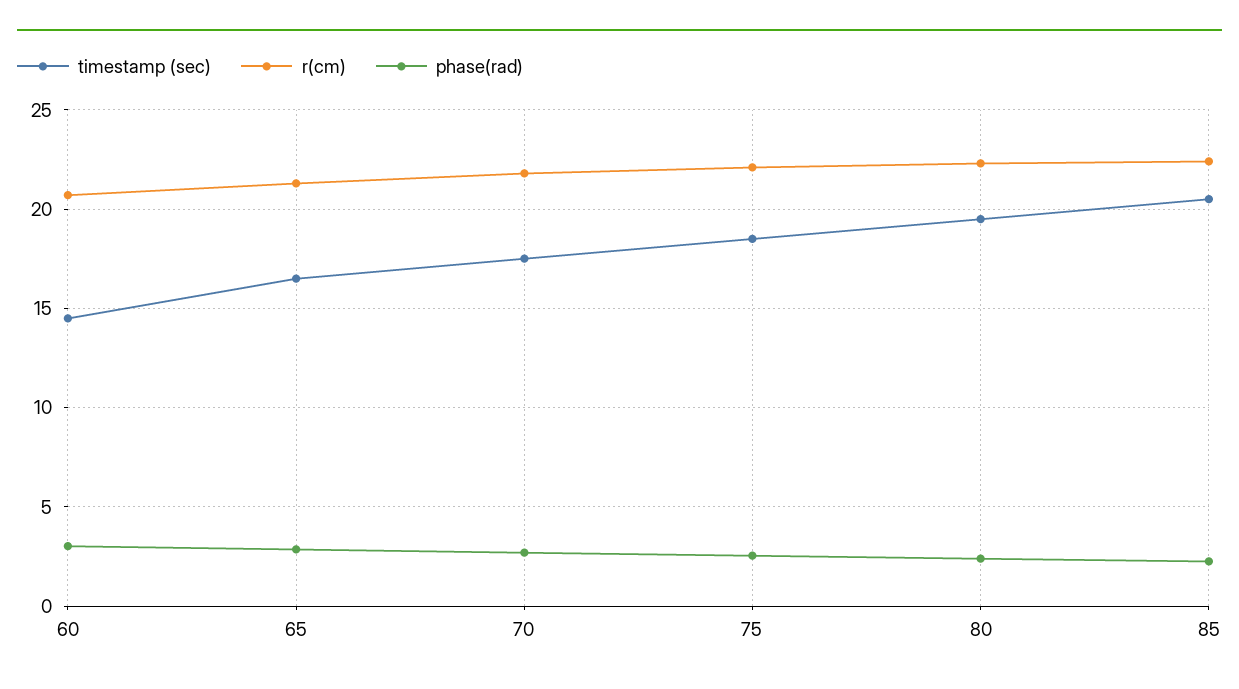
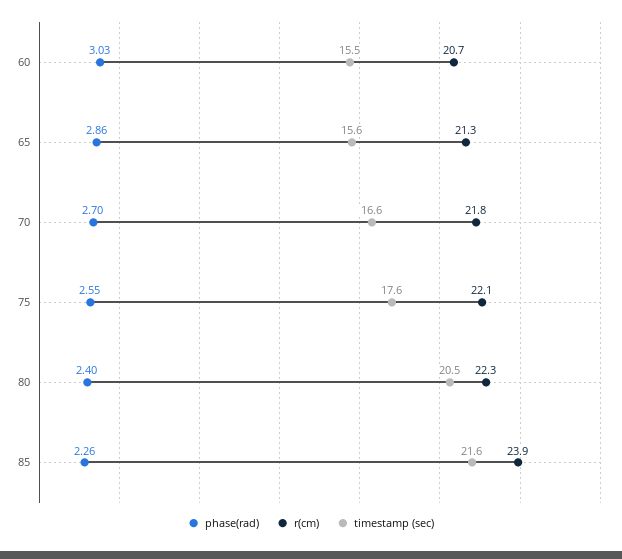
  {
    "timestamp (sec)": {
-     "60": 14.5,
+     "60": 15.5,
-     "65": 16.5,
+     "65": 15.6,
-     "70": 17.5,
+     "70": 16.6,
-     "75": 18.5,
+     "75": 17.6,
-     "80": 19.5,
+     "80": 20.5,
-     "85": 20.5
+     "85": 21.6
    },
    "r(cm)": {
      "60": 20.7,
      "65": 21.3,
      "70": 21.8,
      "75": 22.1,
      "80": 22.3,
-     "85": 22.5
+     "85": 23.9
    },
    "phase(rad)": {
      "60": 3.03,
      "65": 2.86,
      "70": 2.7,
      "75": 2.55,
      "80": 2.4,
      "85": 2.26
    }
  }

